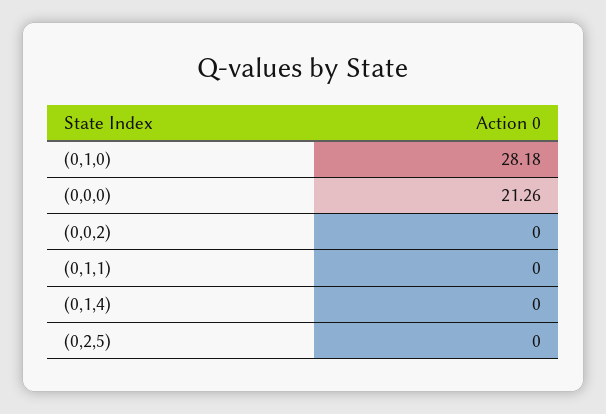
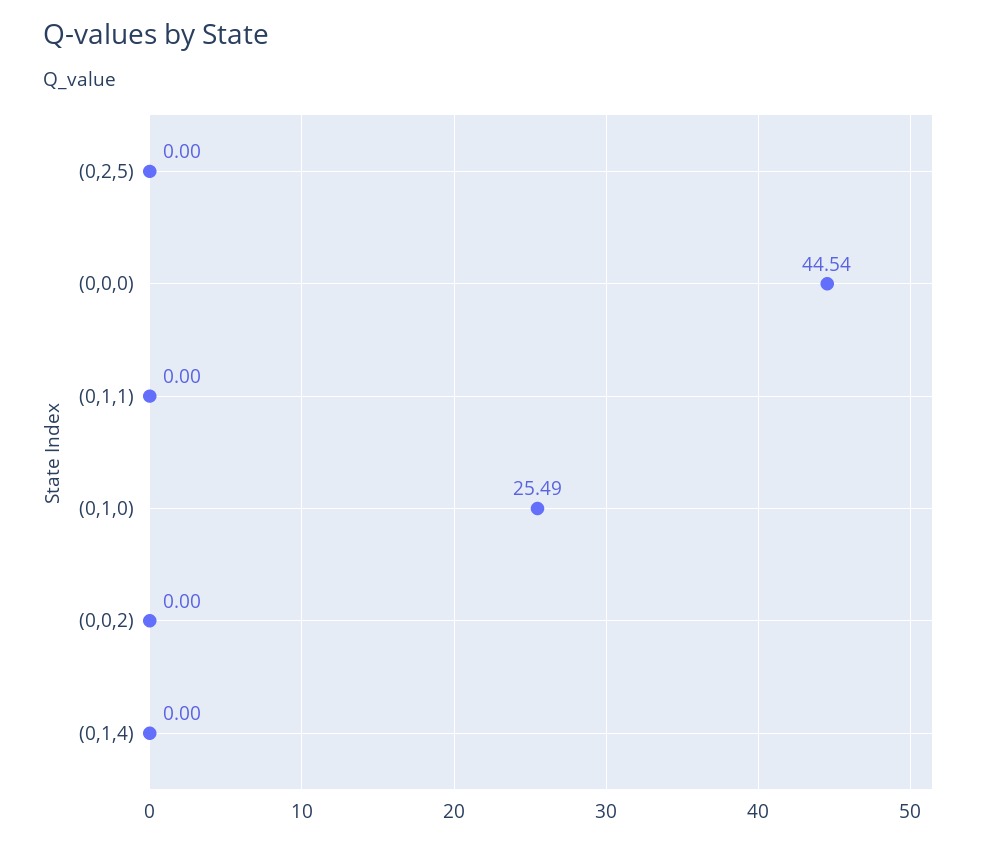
  {
-   "(0,1,0)": 28.18,
+   "(0,1,0)": 25.49,
-   "(0,0,0)": 21.26,
+   "(0,0,0)": 44.54,
    "(0,0,2)": 0,
    "(0,1,1)": 0,
    "(0,1,4)": 0,
    "(0,2,5)": 0
  }

